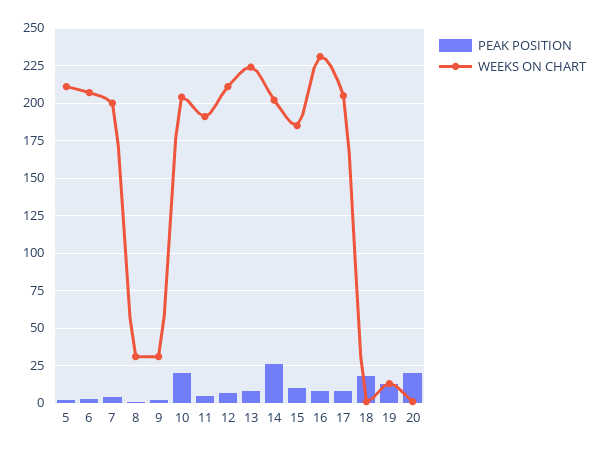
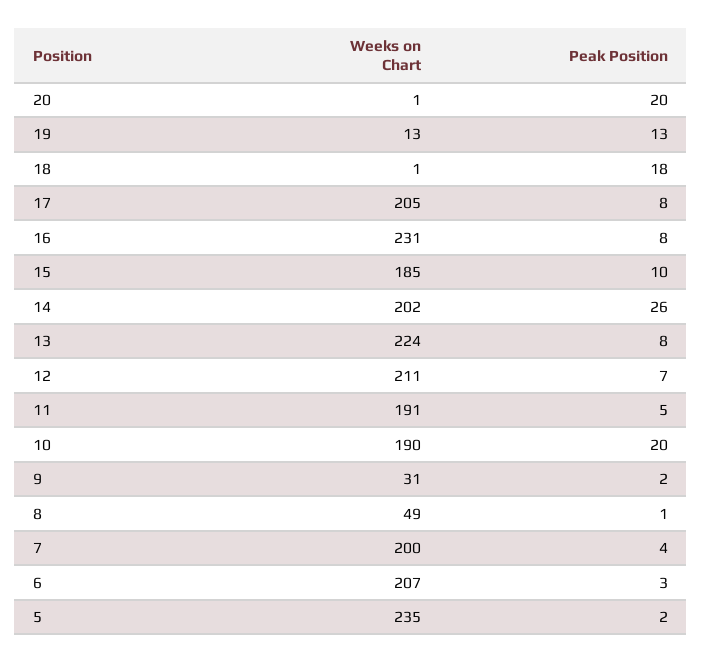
  {
    "PEAK POSITION": {
      "5": 2,
      "6": 3,
      "7": 4,
      "8": 1,
      "9": 2,
      "10": 20,
      "11": 5,
      "12": 7,
      "13": 8,
      "14": 26,
      "15": 10,
      "16": 8,
      "17": 8,
      "18": 18,
      "19": 13,
      "20": 20
    },
    "WEEKS ON CHART": {
-     "5": 210,
+     "5": 235,
      "6": 207,
      "7": 200,
-     "8": 30,
+     "8": 49,
      "9": 31,
-     "10": 205,
+     "10": 190,
      "11": 191,
      "12": 211,
      "13": 224,
      "14": 202,
      "15": 185,
      "16": 231,
      "17": 205,
      "18": 1,
      "19": 13,
      "20": 1
    }
  }

